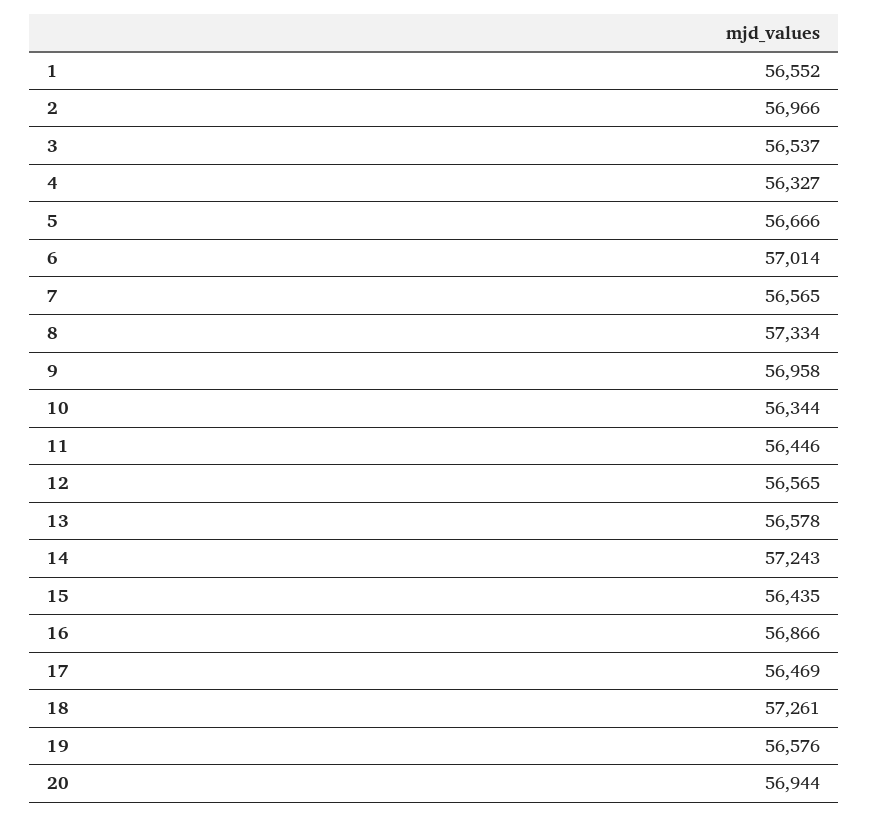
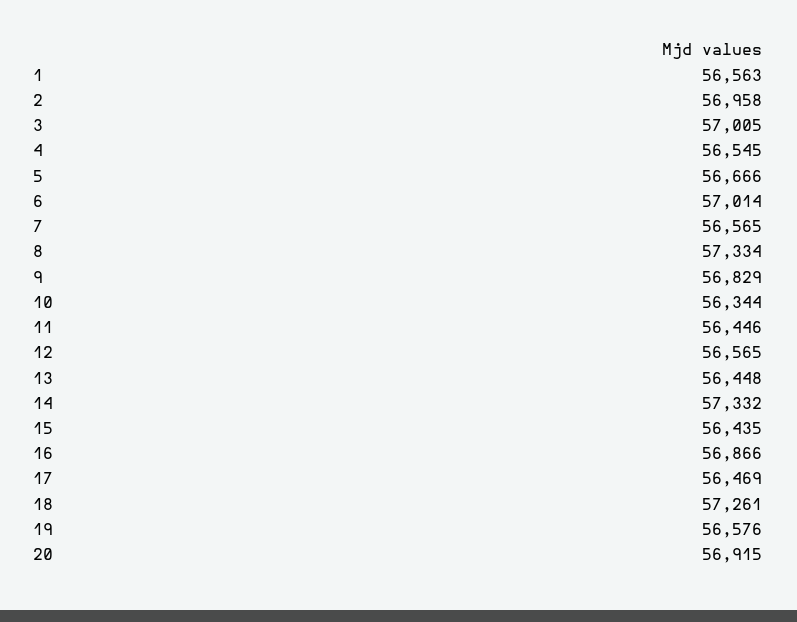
  {
-   "1": 56552,
+   "1": 56563,
-   "2": 56966,
+   "2": 56958,
-   "3": 56537,
+   "3": 57005,
-   "4": 56327,
+   "4": 56545,
    "5": 56666,
    "6": 57014,
    "7": 56565,
    "8": 57334,
-   "9": 56958,
+   "9": 56829,
    "10": 56344,
    "11": 56446,
    "12": 56565,
-   "13": 56578,
+   "13": 56448,
-   "14": 57243,
+   "14": 57332,
    "15": 56435,
    "16": 56866,
    "17": 56469,
    "18": 57261,
    "19": 56576,
-   "20": 56944
+   "20": 56915
  }

